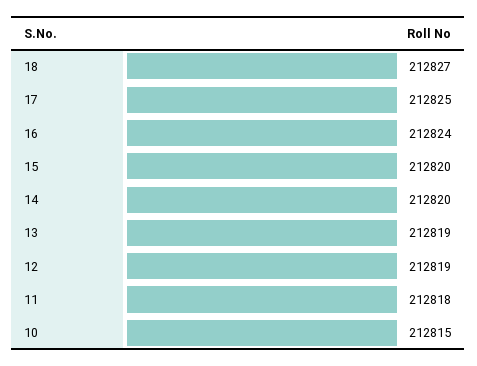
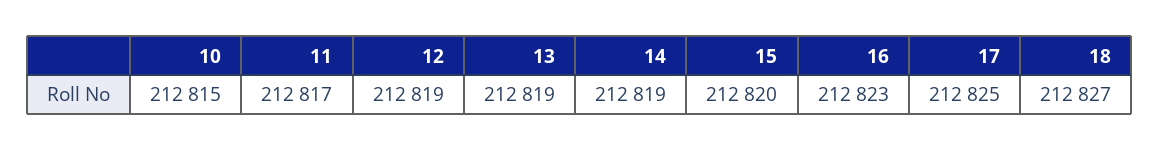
  {
    "18": 212827,
    "17": 212825,
-   "16": 212824,
+   "16": 212823,
    "15": 212820,
-   "14": 212820,
+   "14": 212819,
    "13": 212819,
    "12": 212819,
-   "11": 212818,
+   "11": 212817,
    "10": 212815
  }

